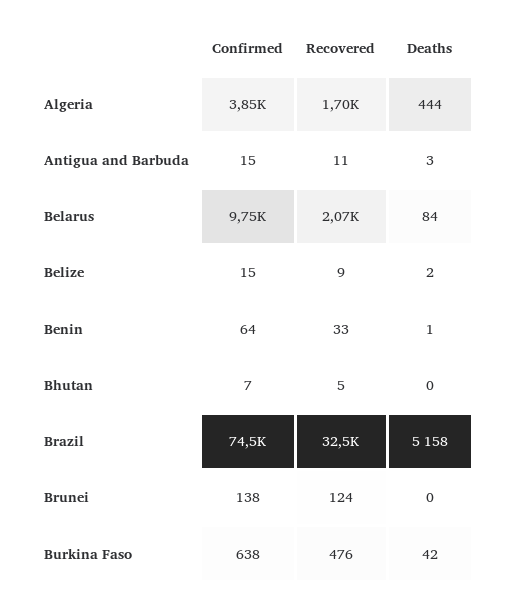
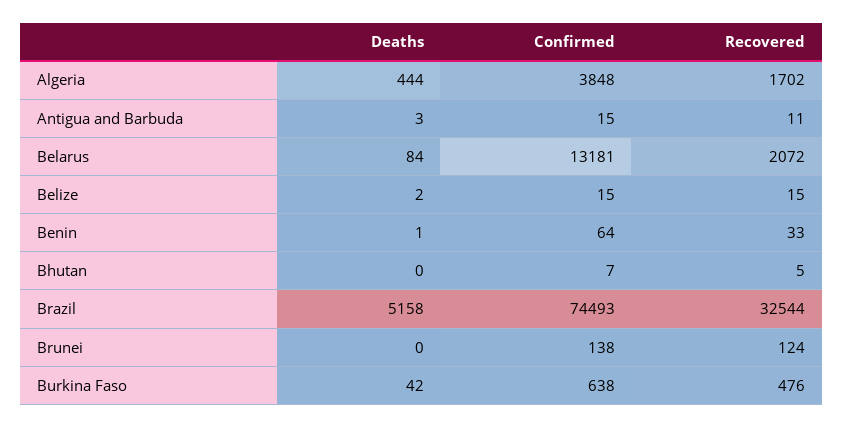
  {
    "Confirmed": {
      "Algeria": 3848,
      "Antigua and Barbuda": 15,
-     "Belarus": 9750,
+     "Belarus": 13181,
      "Belize": 15,
      "Benin": 64,
      "Bhutan": 7,
      "Brazil": 74493,
      "Brunei": 138,
      "Burkina Faso": 638
    },
    "Recovered": {
      "Algeria": 1702,
      "Antigua and Barbuda": 11,
      "Belarus": 2072,
-     "Belize": 9,
+     "Belize": 15,
      "Benin": 33,
      "Bhutan": 5,
      "Brazil": 32544,
      "Brunei": 124,
      "Burkina Faso": 476
    },
    "Deaths": {
      "Algeria": 444,
      "Antigua and Barbuda": 3,
      "Belarus": 84,
      "Belize": 2,
      "Benin": 1,
      "Bhutan": 0,
      "Brazil": 5158,
      "Brunei": 0,
      "Burkina Faso": 42
    }
  }

